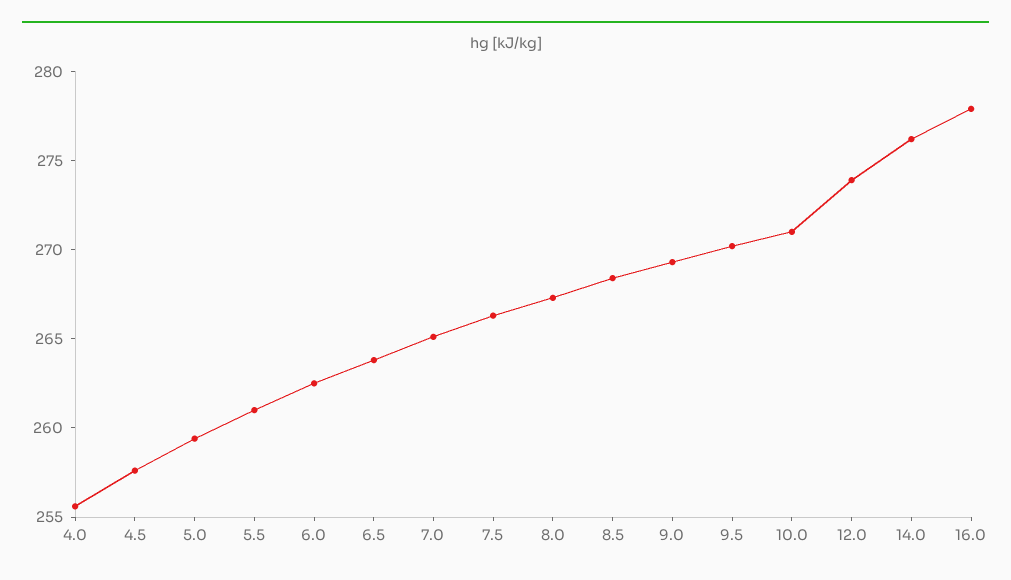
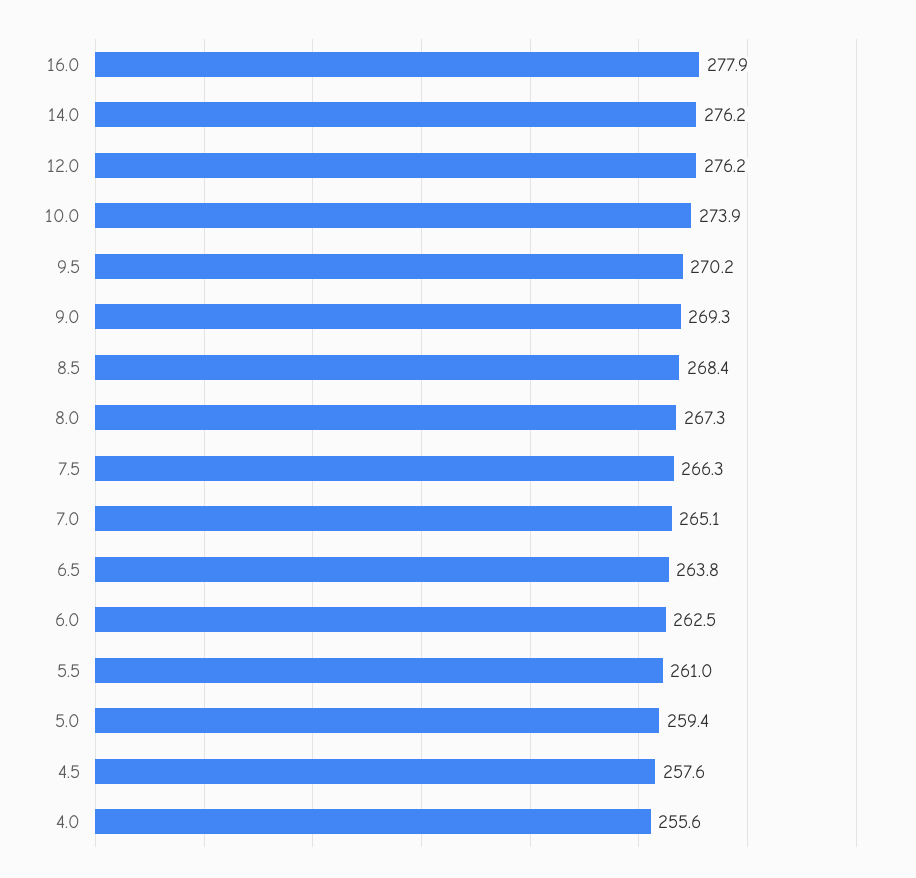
  {
    "4.0": 255.6,
    "4.5": 257.6,
    "5.0": 259.4,
    "5.5": 261,
    "6.0": 262.5,
    "6.5": 263.8,
    "7.0": 265.1,
    "7.5": 266.3,
    "8.0": 267.3,
    "8.5": 268.4,
    "9.0": 269.3,
    "9.5": 270.2,
-   "10.0": 271,
+   "10.0": 273.9,
-   "12.0": 274,
+   "12.0": 276.2,
    "14.0": 276.2,
    "16.0": 277.9
  }

